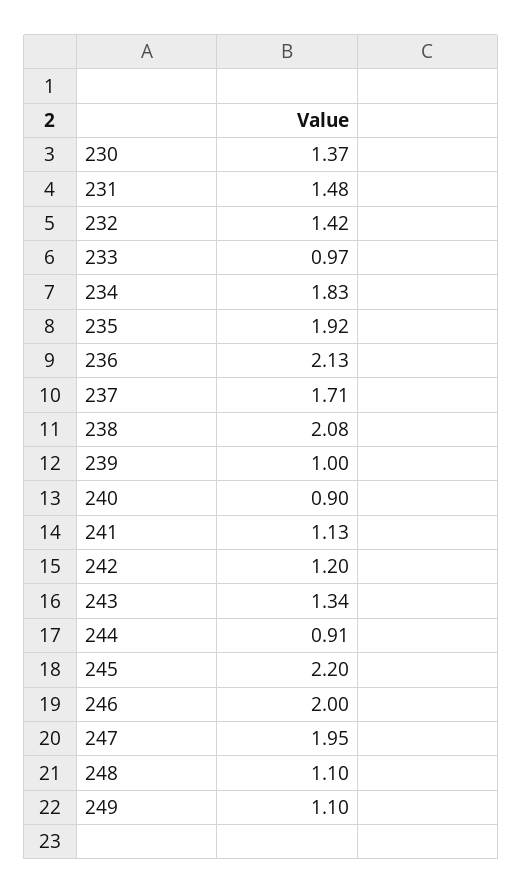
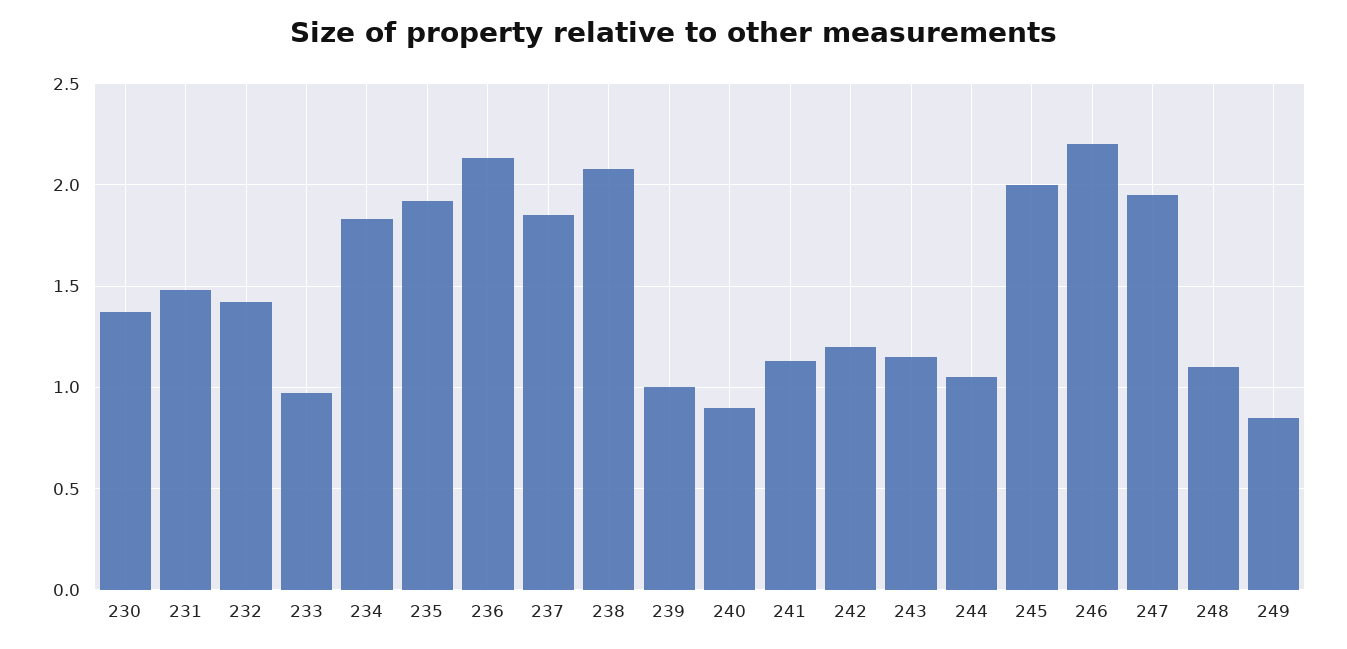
  {
    "230": 1.37,
    "231": 1.48,
    "232": 1.42,
    "233": 0.97,
    "234": 1.83,
    "235": 1.92,
    "236": 2.13,
-   "237": 1.71,
+   "237": 1.85,
    "238": 2.08,
    "239": 1,
    "240": 0.9,
    "241": 1.13,
    "242": 1.2,
-   "243": 1.34,
+   "243": 1.15,
-   "244": 0.91,
+   "244": 1.05,
-   "245": 2.2,
+   "245": 2,
-   "246": 2,
+   "246": 2.2,
    "247": 1.95,
    "248": 1.1,
-   "249": 1.1
+   "249": 0.85
  }

